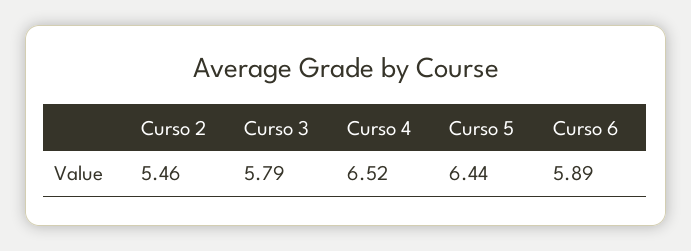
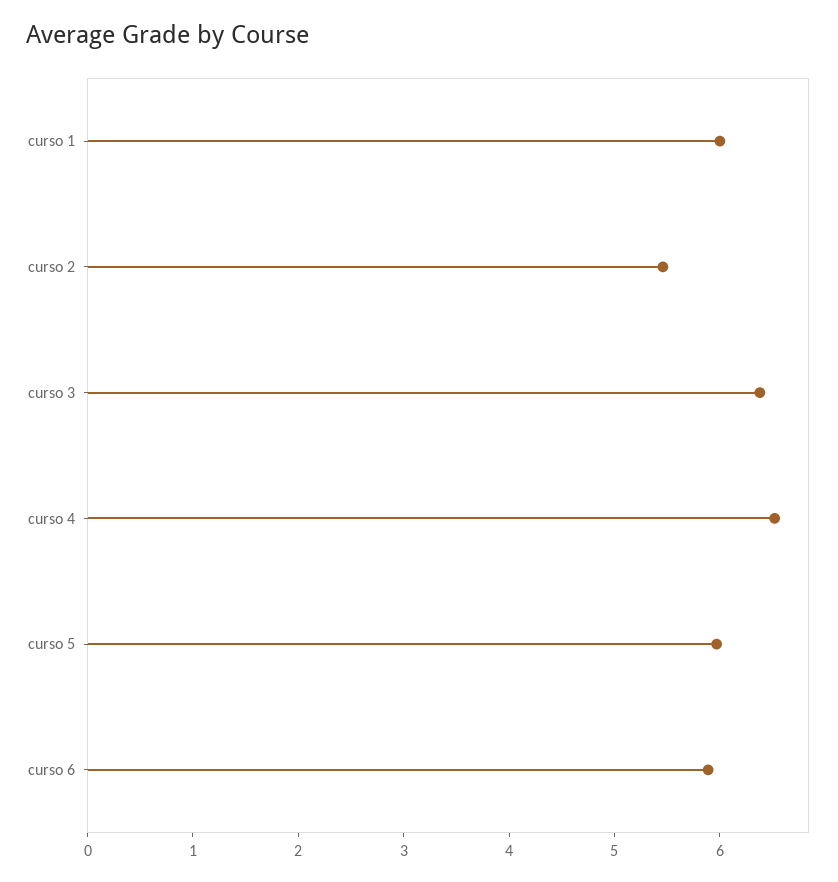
  {
    "Curso 2": 5.46,
-   "Curso 3": 5.79,
+   "Curso 3": 6.4,
    "Curso 4": 6.52,
-   "Curso 5": 6.44,
+   "Curso 5": 6,
-   "Curso 6": 5.89
+   "Curso 6": 5.89,
+   "curso 1": 6
  }

